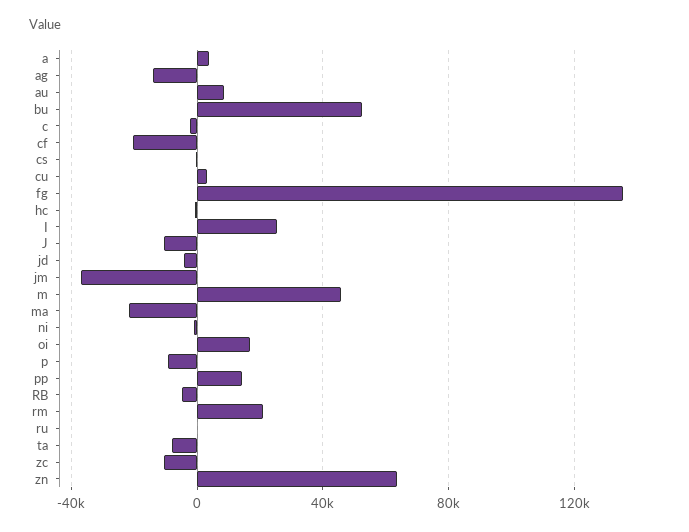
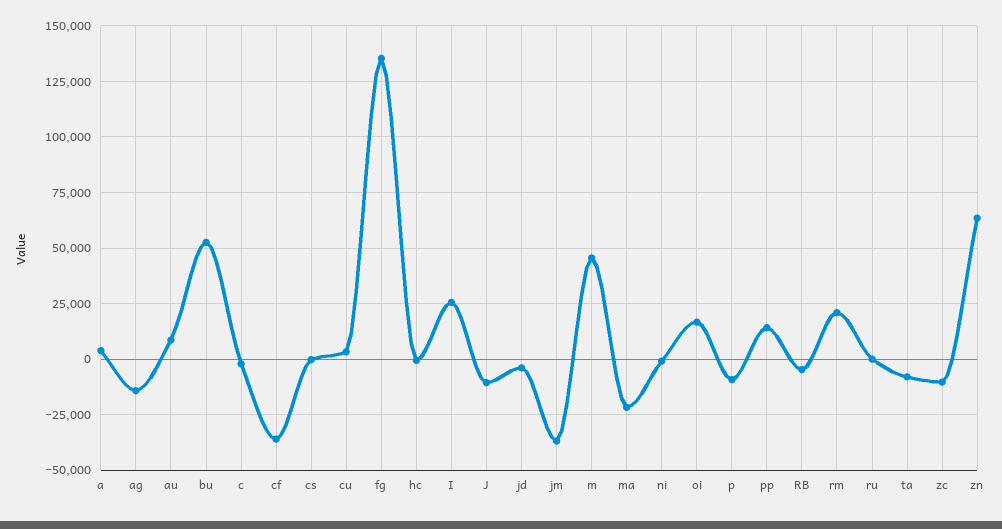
  {
    "a": 5000,
    "ag": -15000,
    "au": 10000,
    "bu": 55000,
    "c": 0,
-   "cf": -20000,
+   "cf": -35000,
    "cs": 0,
    "cu": 5000,
    "fg": 135000,
    "hc": 0,
    "I": 25000,
    "J": -10000,
    "jd": -5000,
    "jm": -35000,
    "m": 45000,
    "ma": -20000,
    "ni": 0,
    "oi": 15000,
    "p": -10000,
    "pp": 15000,
    "RB": -5000,
    "rm": 20000,
    "ru": 0,
    "ta": -10000,
    "zc": -10000,
    "zn": 65000
  }

